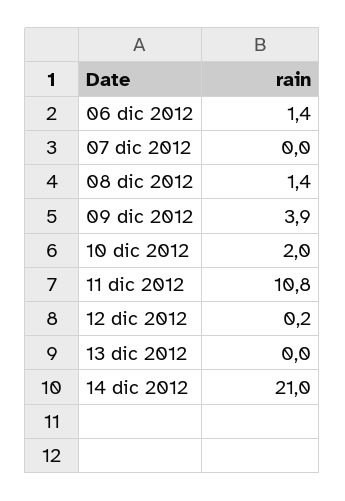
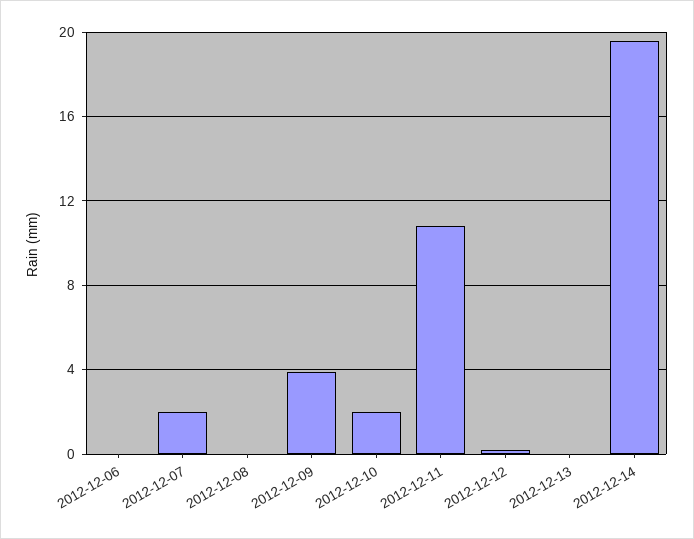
  {
-   "06 dic 2012": 1.4,
+   "06 dic 2012": 0,
-   "07 dic 2012": 0,
+   "07 dic 2012": 2,
-   "08 dic 2012": 1.4,
+   "08 dic 2012": 0,
    "09 dic 2012": 3.9,
    "10 dic 2012": 2,
    "11 dic 2012": 10.8,
    "12 dic 2012": 0.2,
    "13 dic 2012": 0,
-   "14 dic 2012": 21
+   "14 dic 2012": 19.5
  }

